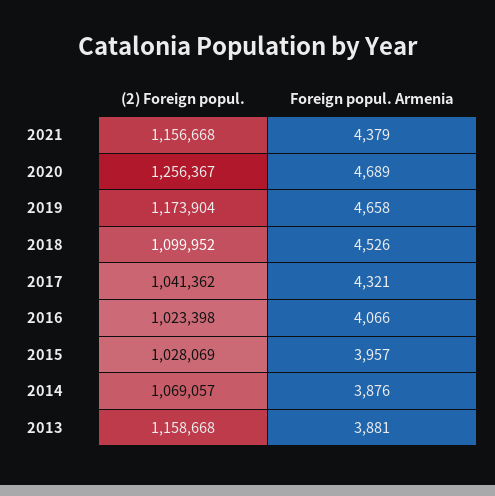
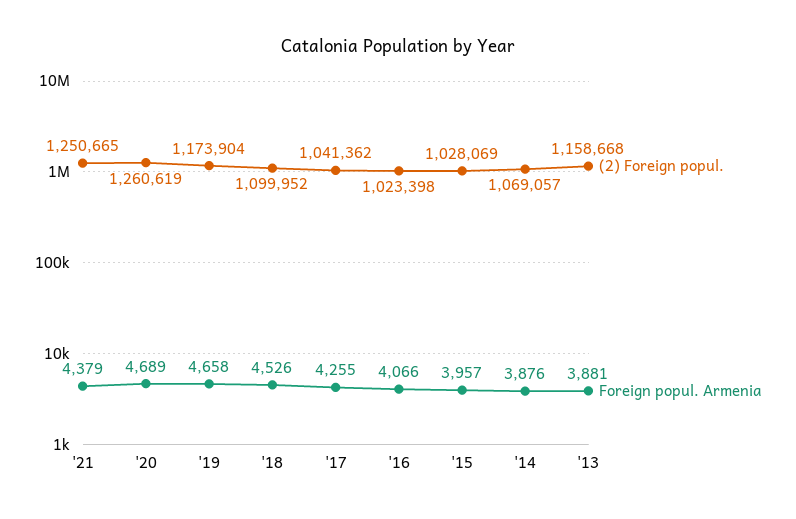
  {
    "(2) Foreign popul.": {
-     "2021": 1156668,
+     "2021": 1250665,
-     "2020": 1256367,
+     "2020": 1260619,
      "2019": 1173904,
      "2018": 1099952,
      "2017": 1041362,
      "2016": 1023398,
      "2015": 1028069,
      "2014": 1069057,
      "2013": 1158668
    },
    "Foreign popul. Armenia": {
      "2021": 4379,
      "2020": 4689,
      "2019": 4658,
      "2018": 4526,
-     "2017": 4321,
+     "2017": 4255,
      "2016": 4066,
      "2015": 3957,
      "2014": 3876,
      "2013": 3881
    }
  }

